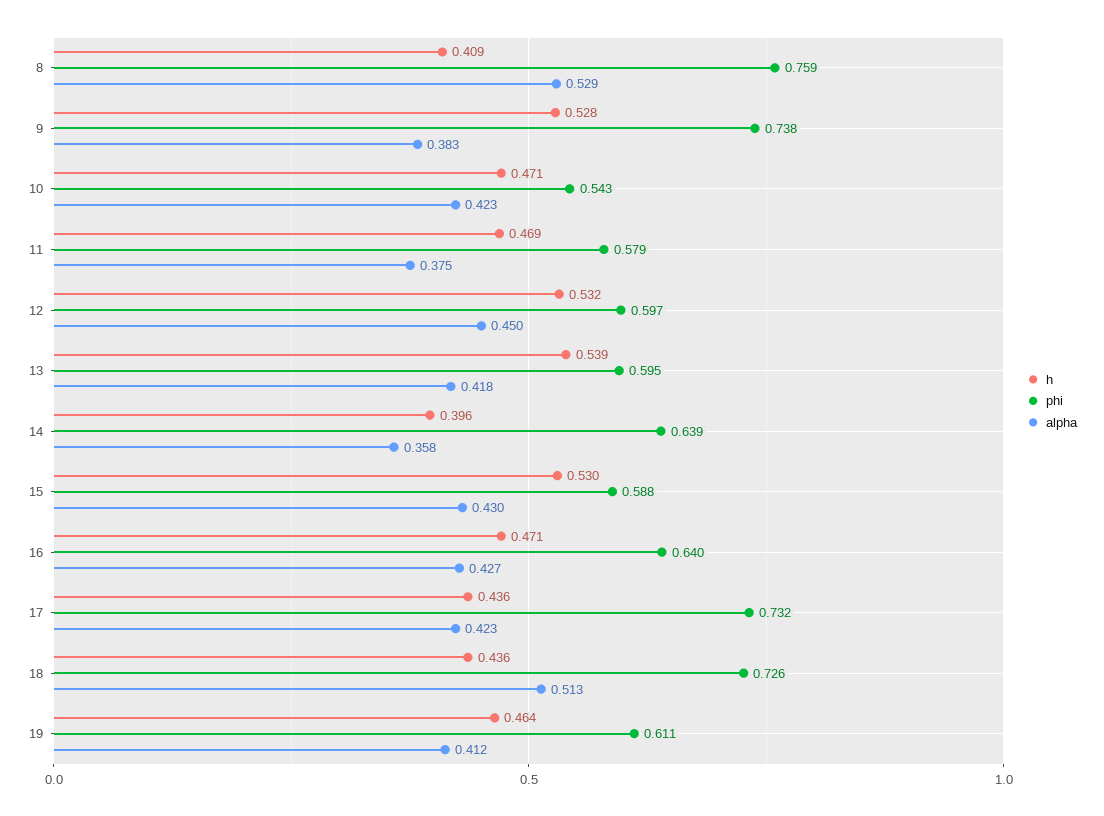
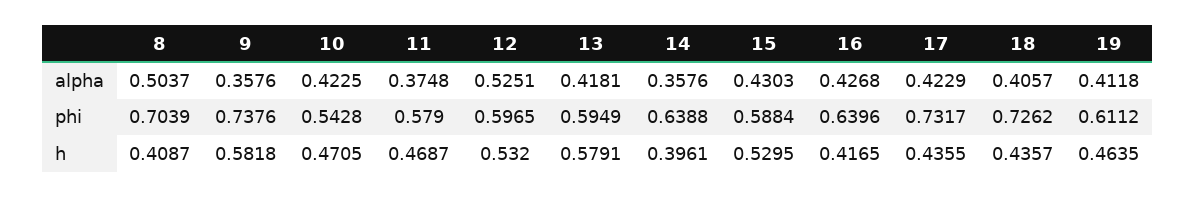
  {
    "h": {
      "8": 0.4087,
-     "9": 0.528,
+     "9": 0.5818,
      "10": 0.4705,
      "11": 0.4687,
      "12": 0.532,
-     "13": 0.539,
+     "13": 0.5791,
      "14": 0.3961,
      "15": 0.5295,
-     "16": 0.471,
+     "16": 0.4165,
      "17": 0.4355,
      "18": 0.4357,
      "19": 0.4635
    },
    "phi": {
-     "8": 0.759,
+     "8": 0.7039,
      "9": 0.7376,
      "10": 0.5428,
      "11": 0.579,
      "12": 0.5965,
      "13": 0.5949,
      "14": 0.6388,
      "15": 0.5884,
      "16": 0.6396,
      "17": 0.7317,
      "18": 0.7262,
      "19": 0.6112
    },
    "alpha": {
-     "8": 0.529,
+     "8": 0.5037,
-     "9": 0.383,
+     "9": 0.3576,
      "10": 0.4225,
      "11": 0.3748,
-     "12": 0.45,
+     "12": 0.5251,
      "13": 0.4181,
      "14": 0.3576,
      "15": 0.4303,
      "16": 0.4268,
      "17": 0.4229,
-     "18": 0.513,
+     "18": 0.4057,
      "19": 0.4118
    }
  }

